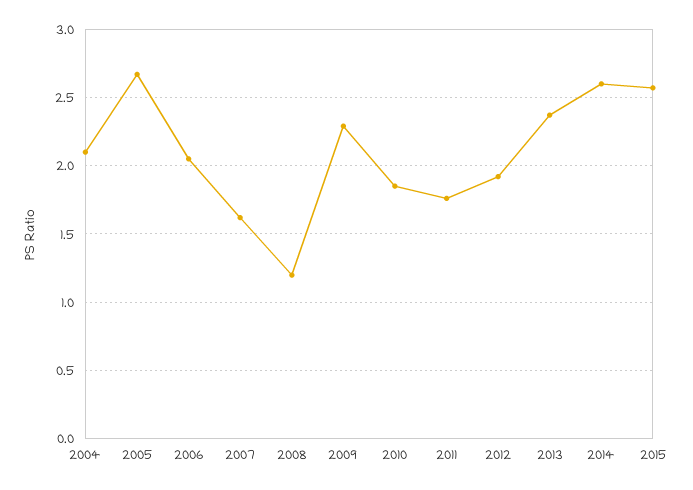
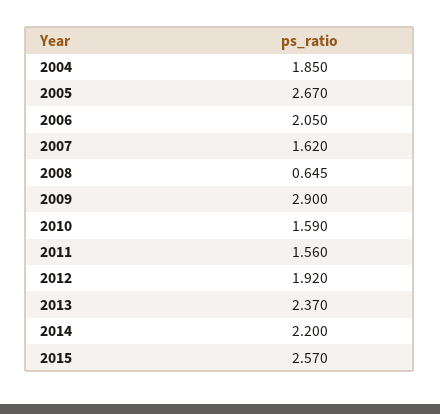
  {
-   "2004": 2.1,
+   "2004": 1.85,
    "2005": 2.67,
    "2006": 2.05,
    "2007": 1.62,
-   "2008": 1.2,
+   "2008": 0.645,
-   "2009": 2.3,
+   "2009": 2.9,
-   "2010": 1.85,
+   "2010": 1.59,
-   "2011": 1.75,
+   "2011": 1.56,
    "2012": 1.92,
    "2013": 2.37,
-   "2014": 2.6,
+   "2014": 2.2,
    "2015": 2.57
  }

